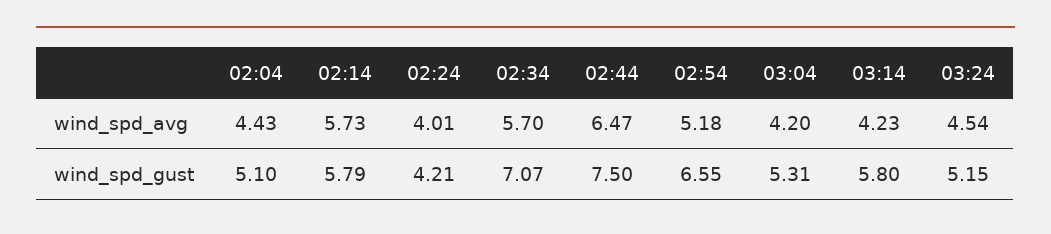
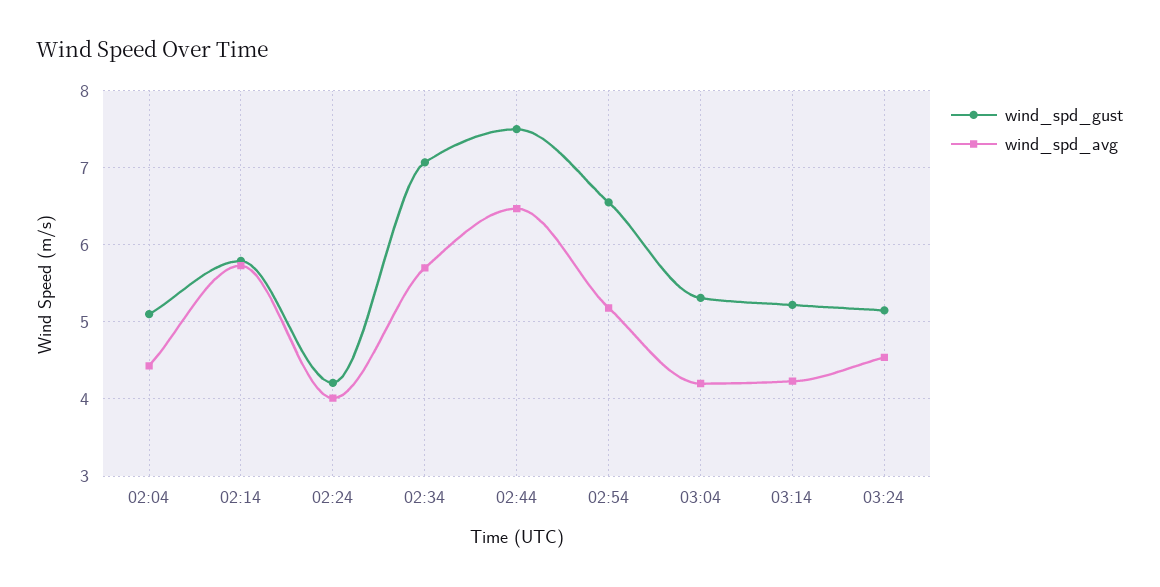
  {
    "wind_spd_avg": {
      "02:04": 4.43,
      "02:14": 5.73,
      "02:24": 4.01,
      "02:34": 5.7,
      "02:44": 6.47,
      "02:54": 5.18,
      "03:04": 4.2,
      "03:14": 4.23,
      "03:24": 4.54
    },
    "wind_spd_gust": {
      "02:04": 5.1,
      "02:14": 5.79,
      "02:24": 4.21,
      "02:34": 7.07,
      "02:44": 7.5,
      "02:54": 6.55,
      "03:04": 5.31,
-     "03:14": 5.8,
+     "03:14": 5.2,
      "03:24": 5.15
    }
  }

